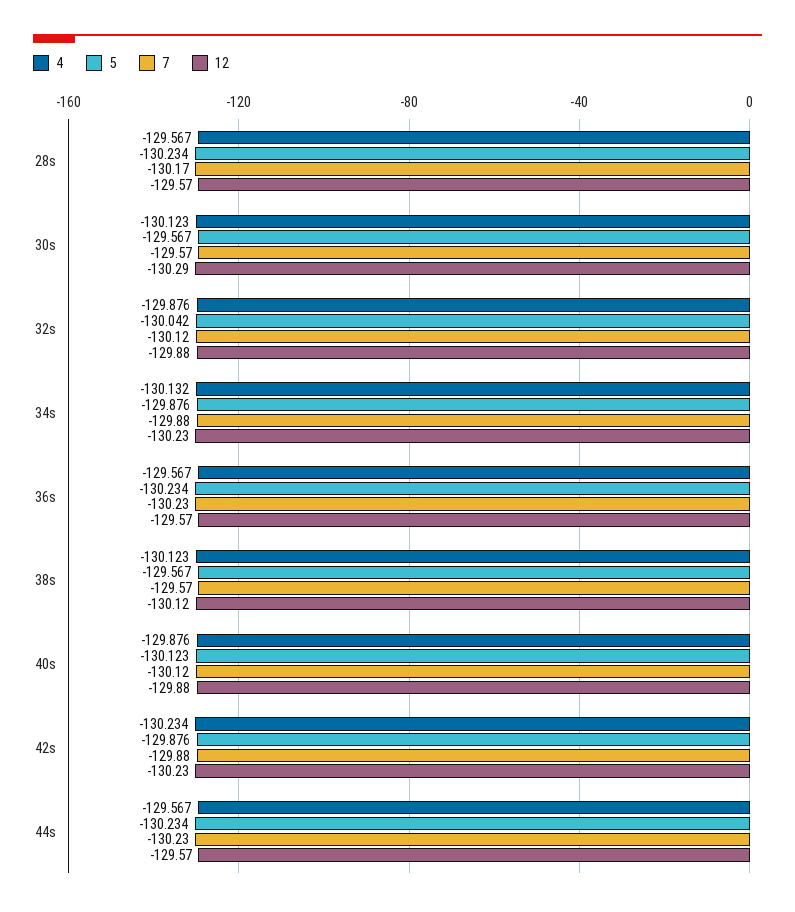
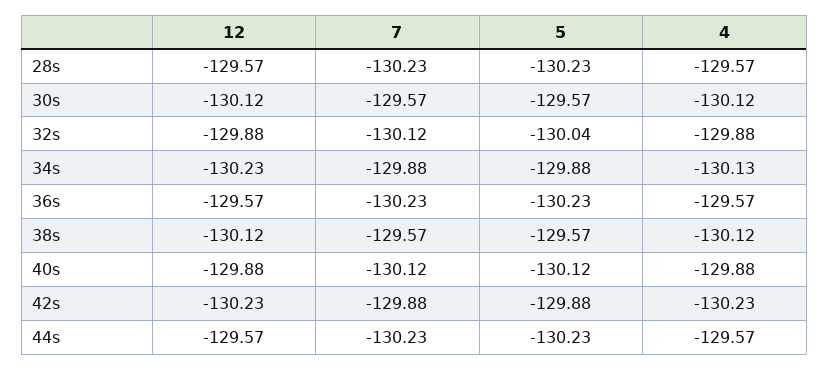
  {
    "4": {
      "28s": -129.567,
      "30s": -130.123,
      "32s": -129.876,
      "34s": -130.132,
      "36s": -129.567,
      "38s": -130.123,
      "40s": -129.876,
      "42s": -130.234,
      "44s": -129.567
    },
    "5": {
      "28s": -130.234,
      "30s": -129.567,
      "32s": -130.042,
      "34s": -129.876,
      "36s": -130.234,
      "38s": -129.567,
      "40s": -130.123,
      "42s": -129.876,
      "44s": -130.234
    },
    "7": {
-     "28s": -130.17,
+     "28s": -130.23,
      "30s": -129.57,
      "32s": -130.12,
      "34s": -129.88,
      "36s": -130.23,
      "38s": -129.57,
      "40s": -130.12,
      "42s": -129.88,
      "44s": -130.23
    },
    "12": {
      "28s": -129.57,
-     "30s": -130.29,
+     "30s": -130.12,
      "32s": -129.88,
      "34s": -130.23,
      "36s": -129.57,
      "38s": -130.12,
      "40s": -129.88,
      "42s": -130.23,
      "44s": -129.57
    }
  }

